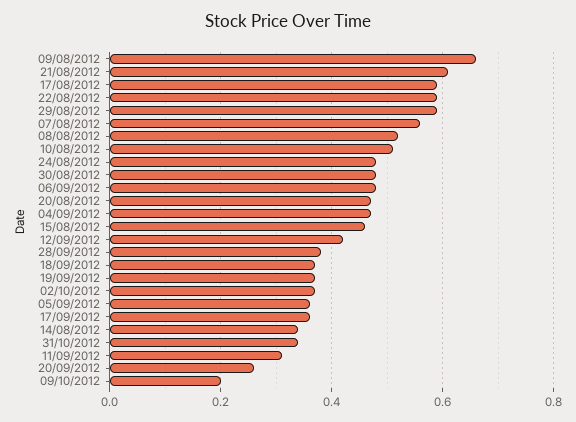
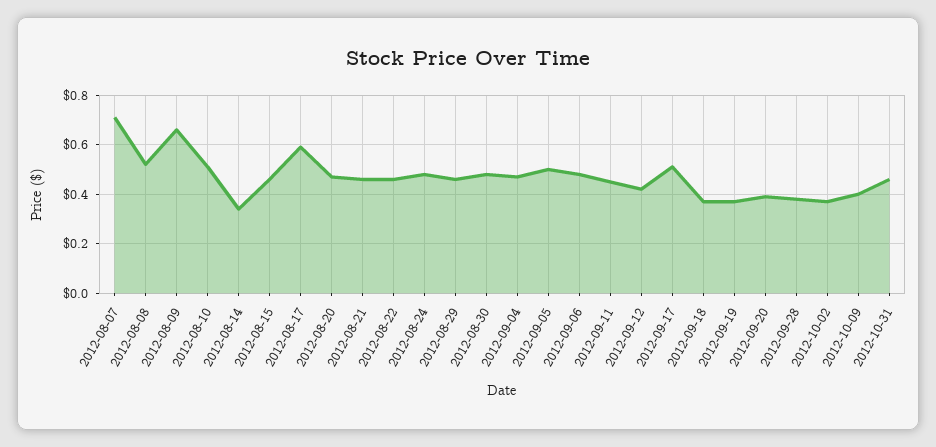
  {
    "09/08/2012": 0.65,
-   "21/08/2012": 0.6,
+   "21/08/2012": 0.45,
    "17/08/2012": 0.6,
-   "22/08/2012": 0.6,
+   "22/08/2012": 0.45,
-   "29/08/2012": 0.6,
+   "29/08/2012": 0.45,
-   "07/08/2012": 0.55,
+   "07/08/2012": 0.7,
    "08/08/2012": 0.5,
    "10/08/2012": 0.5,
    "24/08/2012": 0.5,
    "30/08/2012": 0.5,
    "06/09/2012": 0.5,
    "20/08/2012": 0.45,
    "04/09/2012": 0.45,
    "15/08/2012": 0.45,
    "12/09/2012": 0.4,
    "28/09/2012": 0.4,
    "18/09/2012": 0.35,
    "19/09/2012": 0.35,
    "02/10/2012": 0.35,
-   "05/09/2012": 0.35,
+   "05/09/2012": 0.5,
-   "17/09/2012": 0.35,
+   "17/09/2012": 0.5,
    "14/08/2012": 0.35,
-   "31/10/2012": 0.35,
+   "31/10/2012": 0.45,
-   "11/09/2012": 0.3,
+   "11/09/2012": 0.45,
-   "20/09/2012": 0.25,
+   "20/09/2012": 0.4,
-   "09/10/2012": 0.2
+   "09/10/2012": 0.4
  }

